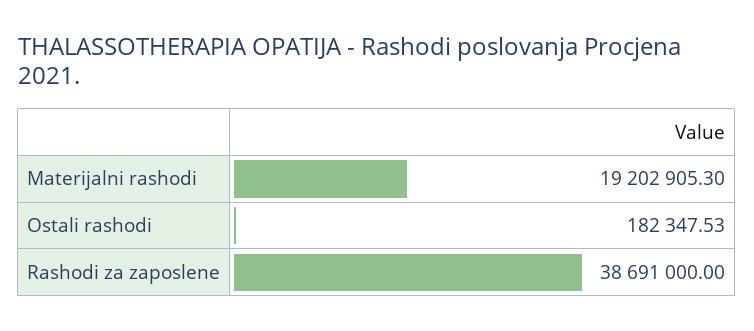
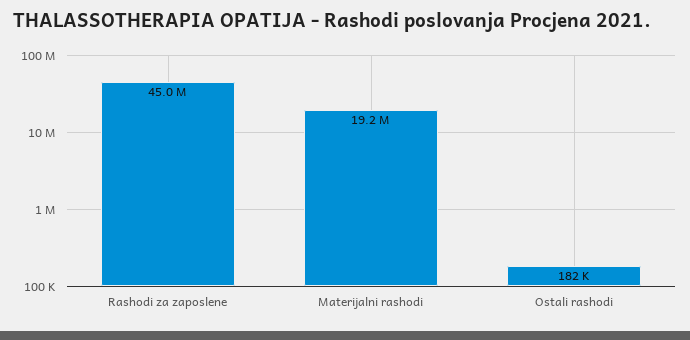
  {
    "Materijalni rashodi": 19202905.3,
    "Ostali rashodi": 182347.53,
-   "Rashodi za zaposlene": 38691000
+   "Rashodi za zaposlene": 45000000
  }

